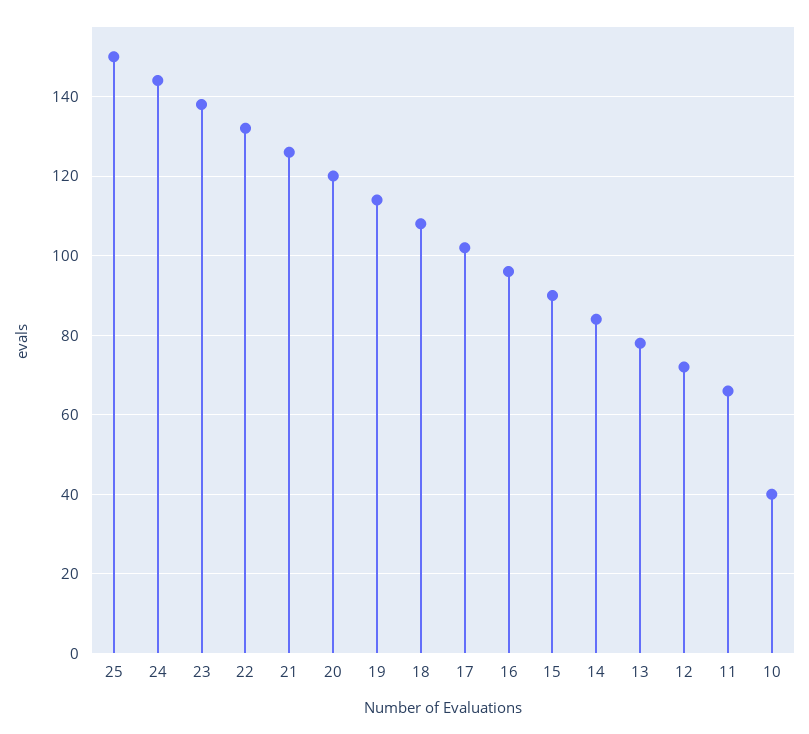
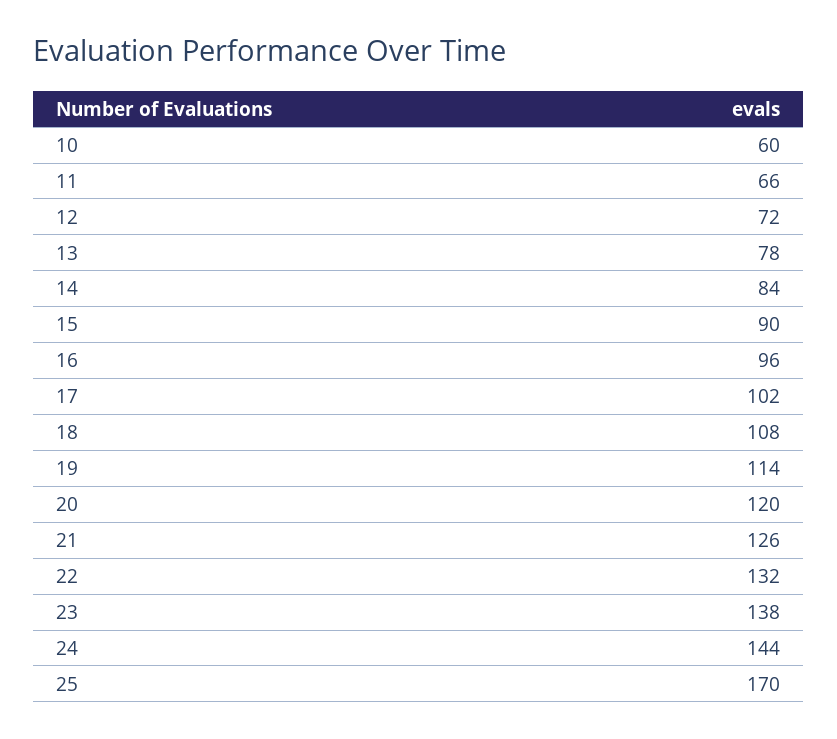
  {
-   "25": 150,
+   "25": 170,
    "24": 144,
    "23": 138,
    "22": 132,
    "21": 126,
    "20": 120,
    "19": 114,
    "18": 108,
    "17": 102,
    "16": 96,
    "15": 90,
    "14": 84,
    "13": 78,
    "12": 72,
    "11": 66,
-   "10": 40
+   "10": 60
  }

